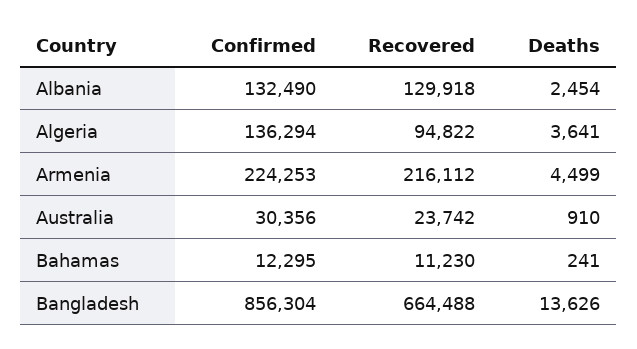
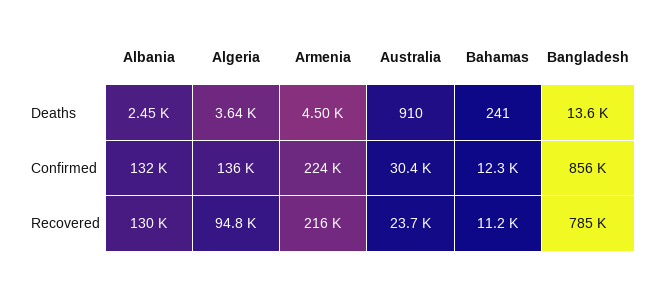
  {
    "Confirmed": {
      "Albania": 132490,
      "Algeria": 136294,
      "Armenia": 224253,
      "Australia": 30356,
      "Bahamas": 12295,
      "Bangladesh": 856304
    },
    "Recovered": {
      "Albania": 129918,
      "Algeria": 94822,
      "Armenia": 216112,
      "Australia": 23742,
      "Bahamas": 11230,
-     "Bangladesh": 664488
+     "Bangladesh": 785000
    },
    "Deaths": {
      "Albania": 2454,
      "Algeria": 3641,
      "Armenia": 4499,
      "Australia": 910,
      "Bahamas": 241,
      "Bangladesh": 13626
    }
  }

